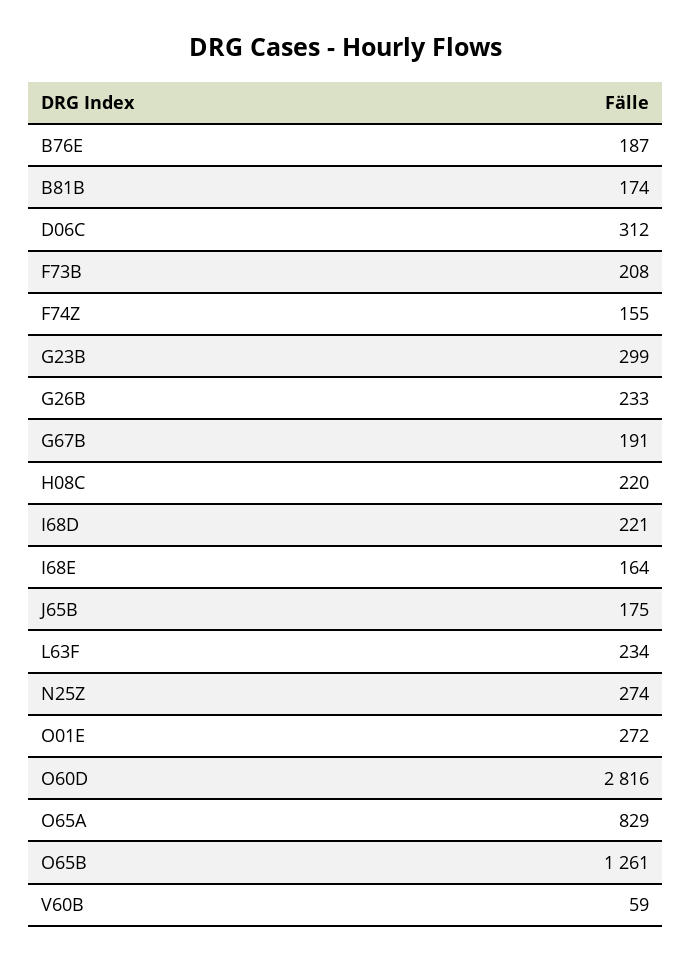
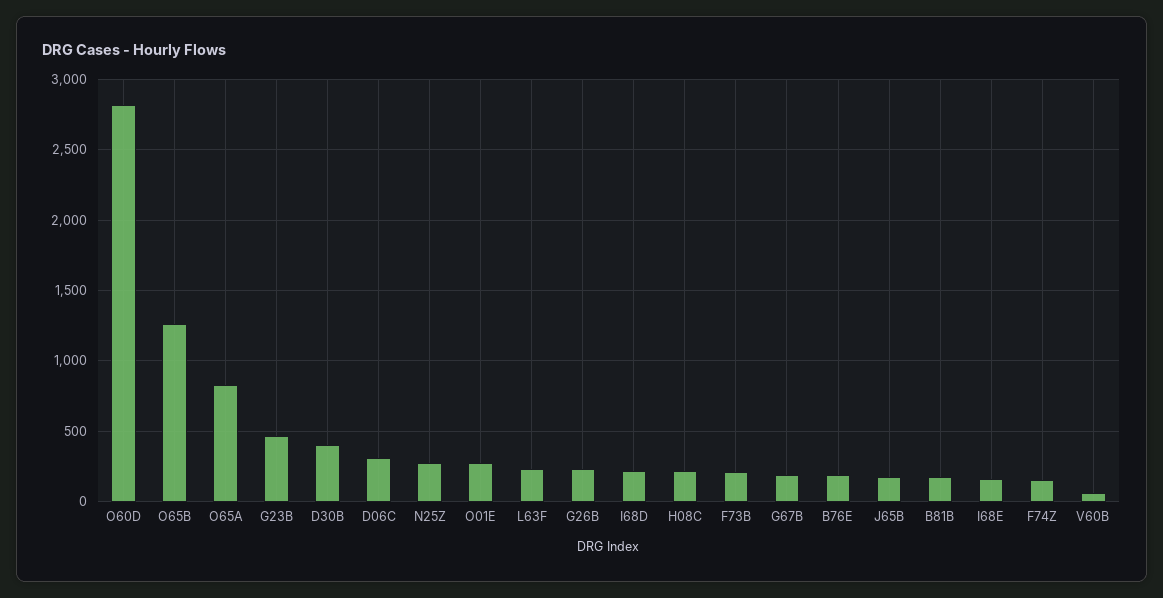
  {
    "B76E": 187,
    "B81B": 174,
    "D06C": 312,
    "F73B": 208,
    "F74Z": 155,
-   "G23B": 299,
+   "G23B": 450,
    "G26B": 233,
    "G67B": 191,
    "H08C": 220,
    "I68D": 221,
    "I68E": 164,
    "J65B": 175,
    "L63F": 234,
    "N25Z": 274,
    "O01E": 272,
    "O60D": 2816,
    "O65A": 829,
    "O65B": 1261,
-   "V60B": 59
+   "V60B": 59,
+   "D30B": 400
  }

